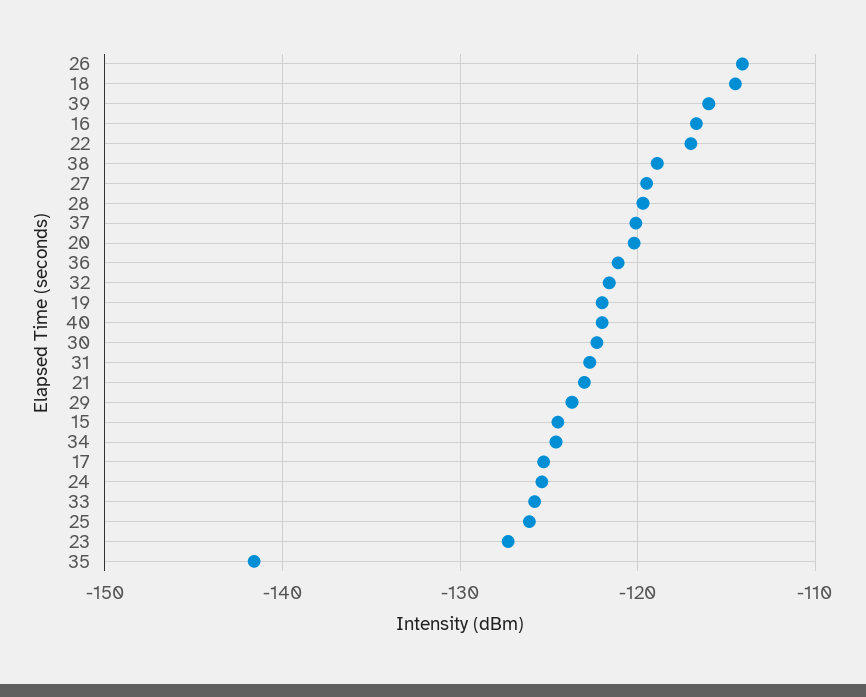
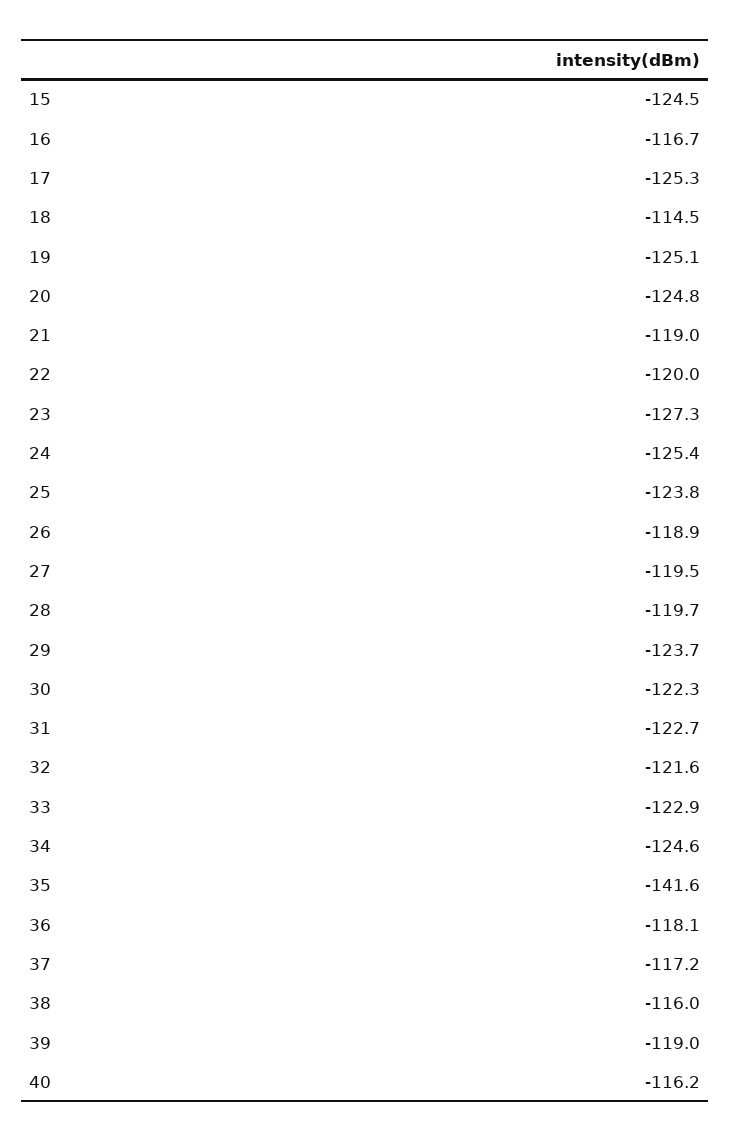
  {
-   "26": -114,
+   "26": -118.9,
    "18": -114.5,
-   "39": -116,
+   "39": -119,
    "16": -116.7,
-   "22": -117,
+   "22": -120,
-   "38": -119,
+   "38": -116,
    "27": -119.5,
    "28": -119.7,
-   "37": -120,
+   "37": -117.2,
-   "20": -120,
+   "20": -124.8,
-   "36": -121,
+   "36": -118.1,
    "32": -121.6,
-   "19": -122,
+   "19": -125.1,
-   "40": -122,
+   "40": -116.2,
    "30": -122.3,
    "31": -122.7,
-   "21": -123,
+   "21": -119,
    "29": -123.7,
    "15": -124.5,
    "34": -124.6,
    "17": -125.3,
    "24": -125.4,
-   "33": -126,
+   "33": -122.9,
-   "25": -126,
+   "25": -123.8,
    "23": -127.3,
    "35": -141.6
  }

